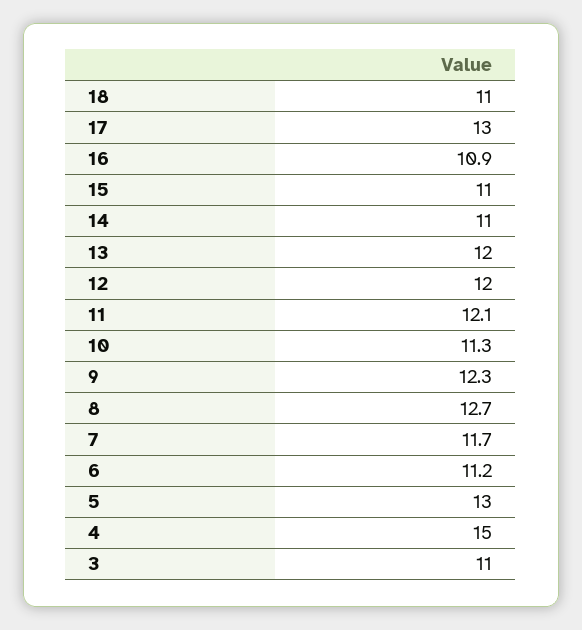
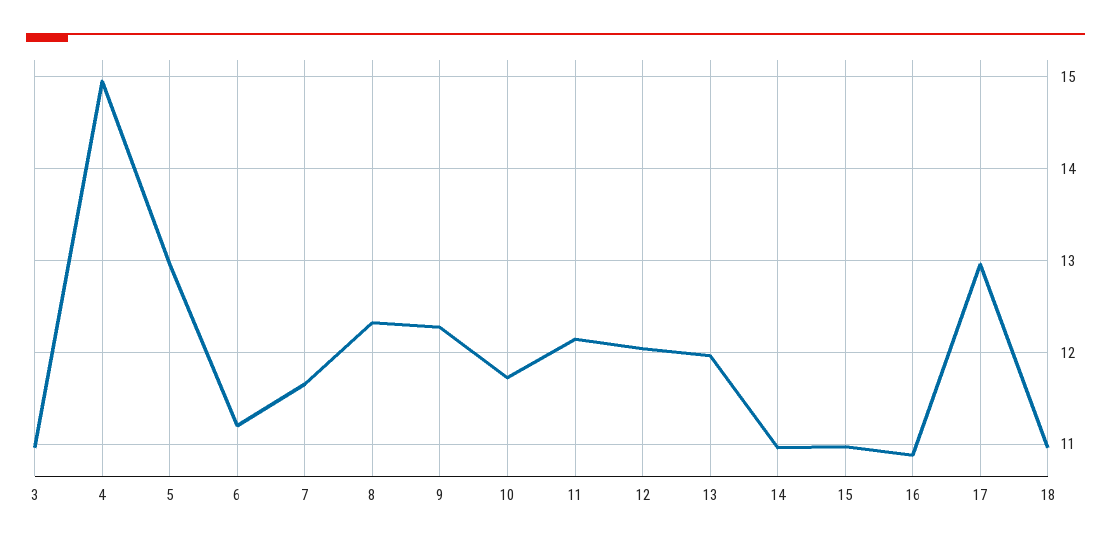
  {
    "18": 11,
    "17": 13,
    "16": 10.9,
    "15": 11,
    "14": 11,
    "13": 12,
    "12": 12,
    "11": 12.1,
-   "10": 11.3,
+   "10": 11.7,
    "9": 12.3,
-   "8": 12.7,
+   "8": 12.3,
    "7": 11.7,
    "6": 11.2,
    "5": 13,
    "4": 15,
    "3": 11
  }

